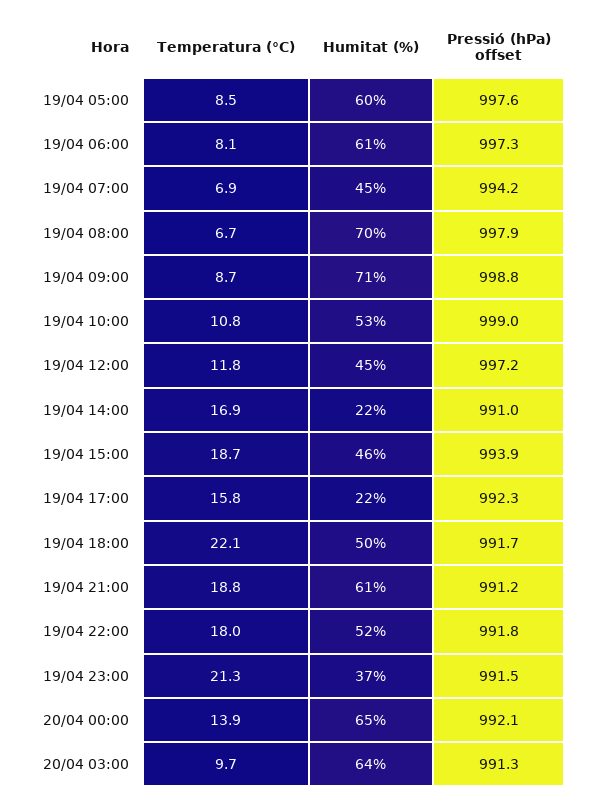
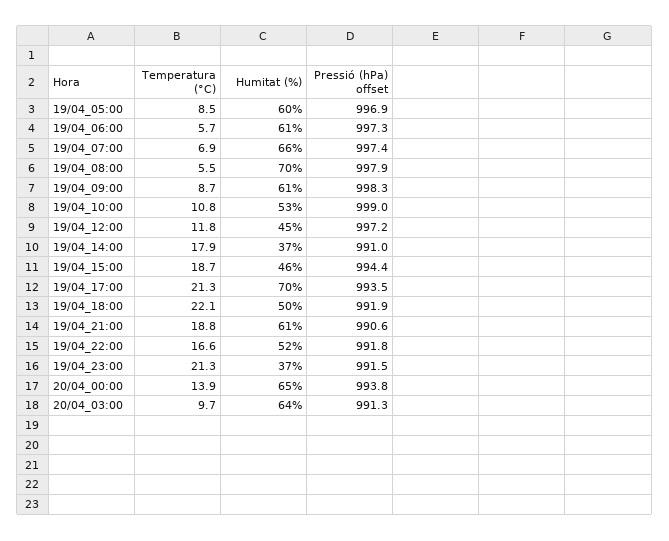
  {
    "Temperatura (°C)": {
      "19/04 05:00": 8.5,
-     "19/04 06:00": 8.1,
+     "19/04 06:00": 5.7,
      "19/04 07:00": 6.9,
-     "19/04 08:00": 6.7,
+     "19/04 08:00": 5.5,
      "19/04 09:00": 8.7,
      "19/04 10:00": 10.8,
      "19/04 12:00": 11.8,
-     "19/04 14:00": 16.9,
+     "19/04 14:00": 17.9,
      "19/04 15:00": 18.7,
-     "19/04 17:00": 15.8,
+     "19/04 17:00": 21.3,
      "19/04 18:00": 22.1,
      "19/04 21:00": 18.8,
-     "19/04 22:00": 18,
+     "19/04 22:00": 16.6,
      "19/04 23:00": 21.3,
      "20/04 00:00": 13.9,
      "20/04 03:00": 9.7
    },
    "Humitat (%)": {
      "19/04 05:00": 60,
      "19/04 06:00": 61,
-     "19/04 07:00": 45,
+     "19/04 07:00": 66,
      "19/04 08:00": 70,
-     "19/04 09:00": 71,
+     "19/04 09:00": 61,
      "19/04 10:00": 53,
      "19/04 12:00": 45,
-     "19/04 14:00": 22,
+     "19/04 14:00": 37,
      "19/04 15:00": 46,
-     "19/04 17:00": 22,
+     "19/04 17:00": 70,
      "19/04 18:00": 50,
      "19/04 21:00": 61,
      "19/04 22:00": 52,
      "19/04 23:00": 37,
      "20/04 00:00": 65,
      "20/04 03:00": 64
    },
    "Pressió (hPa) offset": {
-     "19/04 05:00": 997.6,
+     "19/04 05:00": 996.9,
      "19/04 06:00": 997.3,
-     "19/04 07:00": 994.2,
+     "19/04 07:00": 997.4,
      "19/04 08:00": 997.9,
-     "19/04 09:00": 998.8,
+     "19/04 09:00": 998.3,
      "19/04 10:00": 999,
      "19/04 12:00": 997.2,
      "19/04 14:00": 991,
-     "19/04 15:00": 993.9,
+     "19/04 15:00": 994.4,
-     "19/04 17:00": 992.3,
+     "19/04 17:00": 993.5,
-     "19/04 18:00": 991.7,
+     "19/04 18:00": 991.9,
-     "19/04 21:00": 991.2,
+     "19/04 21:00": 990.6,
      "19/04 22:00": 991.8,
      "19/04 23:00": 991.5,
-     "20/04 00:00": 992.1,
+     "20/04 00:00": 993.8,
      "20/04 03:00": 991.3
    }
  }

